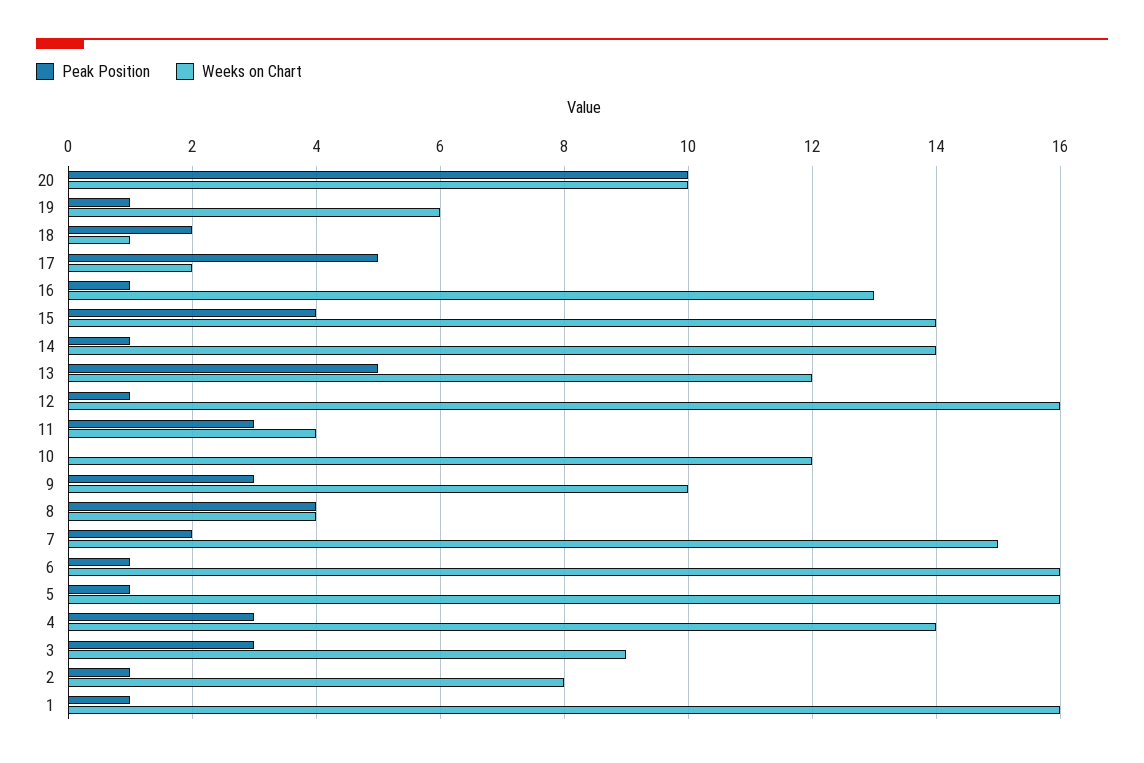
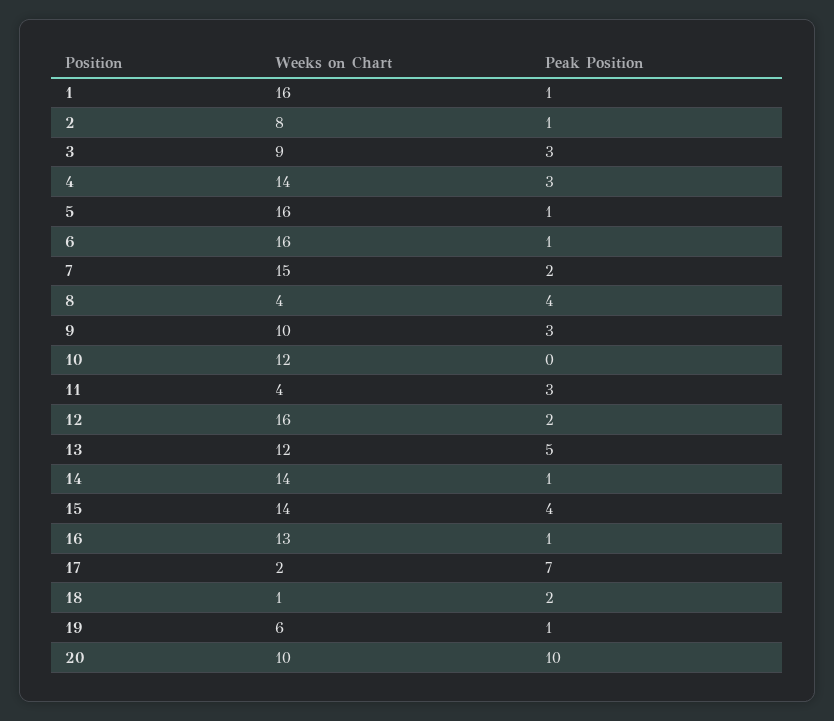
  {
    "Peak Position": {
      "20": 10,
      "19": 1,
      "18": 2,
-     "17": 5,
+     "17": 7,
      "16": 1,
      "15": 4,
      "14": 1,
      "13": 5,
-     "12": 1,
+     "12": 2,
      "11": 3,
      "10": 0,
      "9": 3,
      "8": 4,
      "7": 2,
      "6": 1,
      "5": 1,
      "4": 3,
      "3": 3,
      "2": 1,
      "1": 1
    },
    "Weeks on Chart": {
      "20": 10,
      "19": 6,
      "18": 1,
      "17": 2,
      "16": 13,
      "15": 14,
      "14": 14,
      "13": 12,
      "12": 16,
      "11": 4,
      "10": 12,
      "9": 10,
      "8": 4,
      "7": 15,
      "6": 16,
      "5": 16,
      "4": 14,
      "3": 9,
      "2": 8,
      "1": 16
    }
  }

